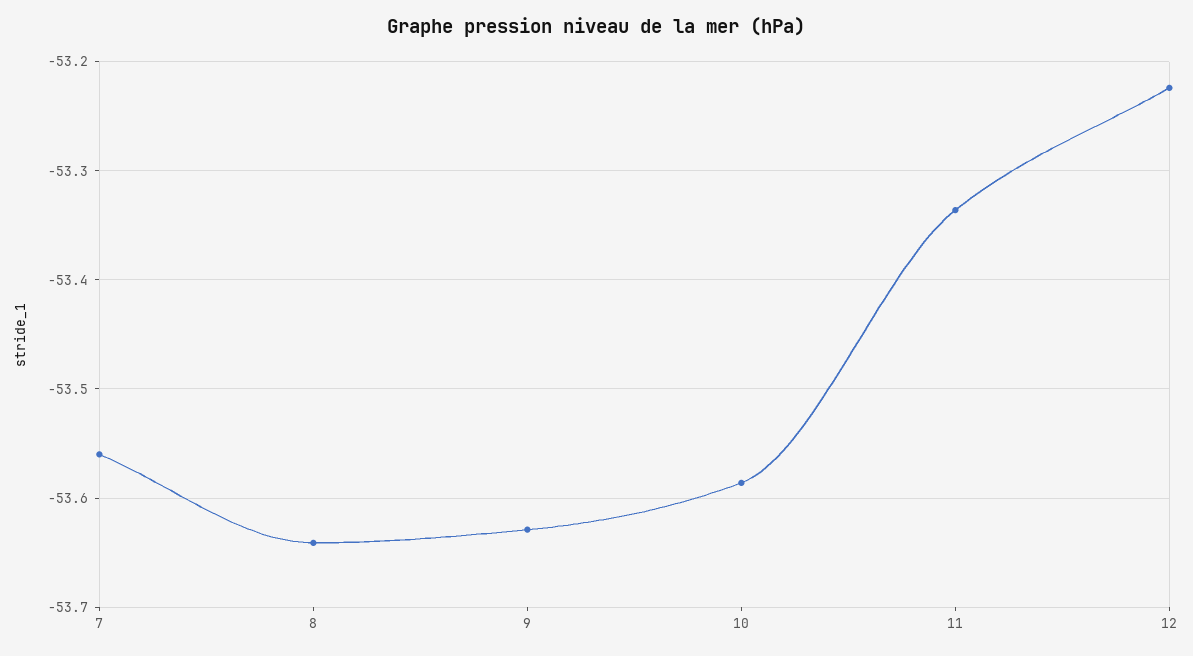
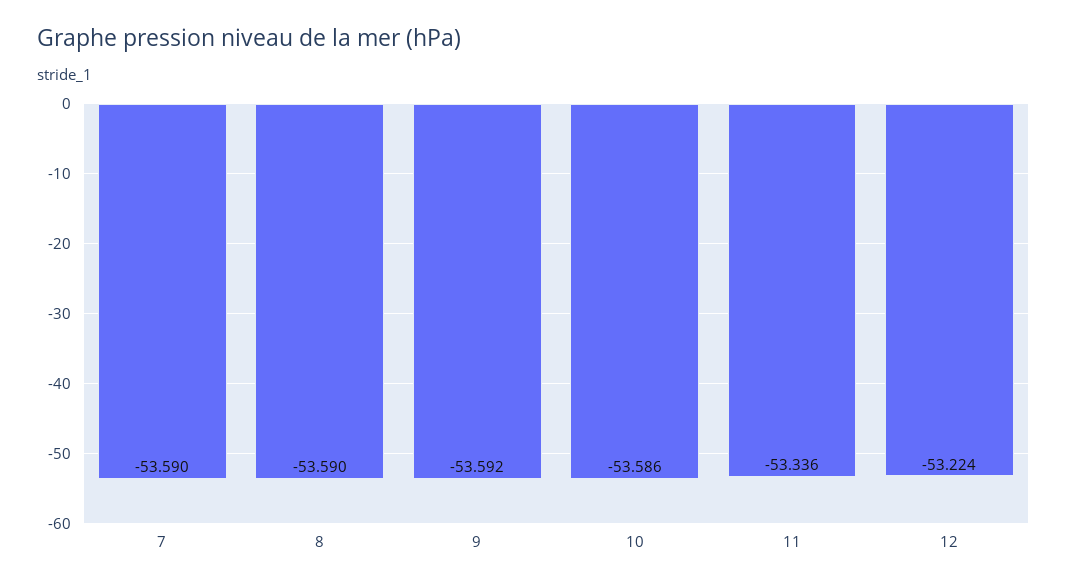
  {
-   "7": -53.56,
+   "7": -53.59,
-   "8": -53.64,
+   "8": -53.59,
-   "9": -53.63,
+   "9": -53.592,
    "10": -53.586,
    "11": -53.336,
    "12": -53.224
  }

